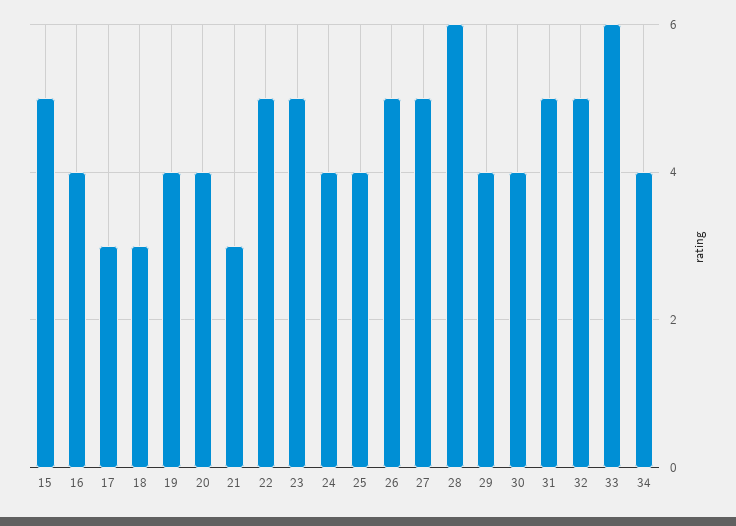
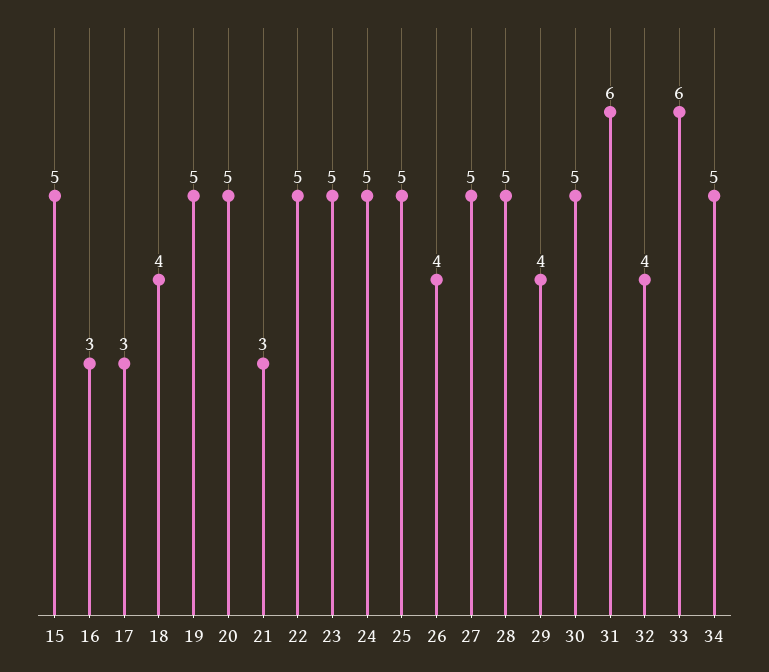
  {
    "15": 5,
-   "16": 4,
+   "16": 3,
    "17": 3,
-   "18": 3,
+   "18": 4,
-   "19": 4,
+   "19": 5,
-   "20": 4,
+   "20": 5,
    "21": 3,
    "22": 5,
    "23": 5,
-   "24": 4,
+   "24": 5,
-   "25": 4,
+   "25": 5,
-   "26": 5,
+   "26": 4,
    "27": 5,
-   "28": 6,
+   "28": 5,
    "29": 4,
-   "30": 4,
+   "30": 5,
-   "31": 5,
+   "31": 6,
-   "32": 5,
+   "32": 4,
    "33": 6,
-   "34": 4
+   "34": 5
  }

